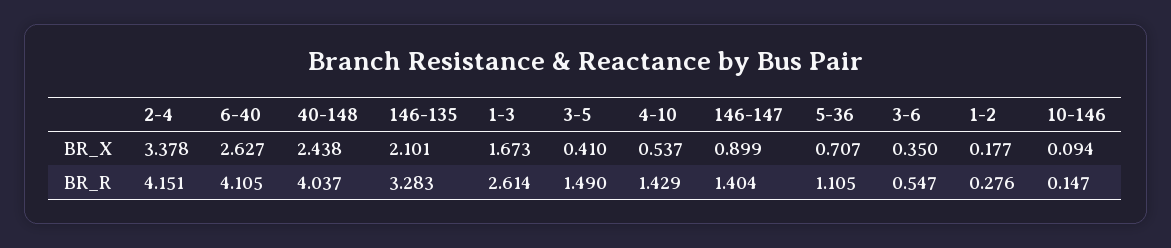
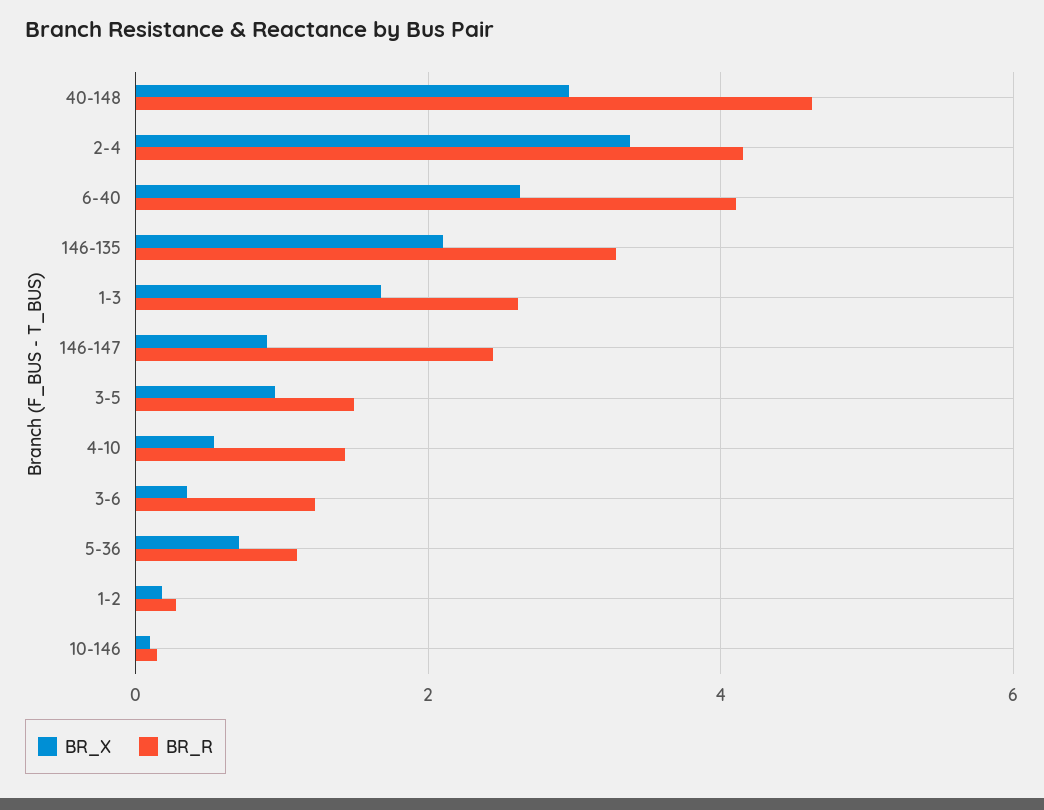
  {
    "BR_X": {
      "2-4": 3.378,
      "6-40": 2.627,
-     "40-148": 2.438,
+     "40-148": 3,
      "146-135": 2.101,
      "1-3": 1.673,
-     "3-5": 0.41,
+     "3-5": 1,
      "4-10": 0.537,
      "146-147": 0.899,
      "5-36": 0.707,
      "3-6": 0.35,
      "1-2": 0.177,
      "10-146": 0.094
    },
    "BR_R": {
      "2-4": 4.151,
      "6-40": 4.105,
-     "40-148": 4.037,
+     "40-148": 4.6,
      "146-135": 3.283,
      "1-3": 2.614,
      "3-5": 1.49,
      "4-10": 1.429,
-     "146-147": 1.404,
+     "146-147": 2.4,
      "5-36": 1.105,
-     "3-6": 0.547,
+     "3-6": 1.2,
      "1-2": 0.276,
      "10-146": 0.147
    }
  }

